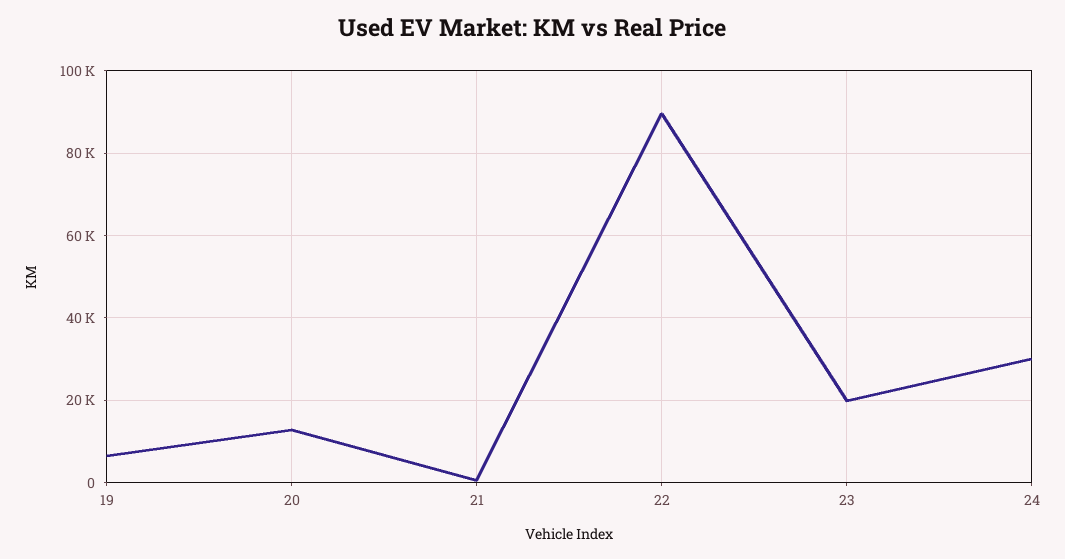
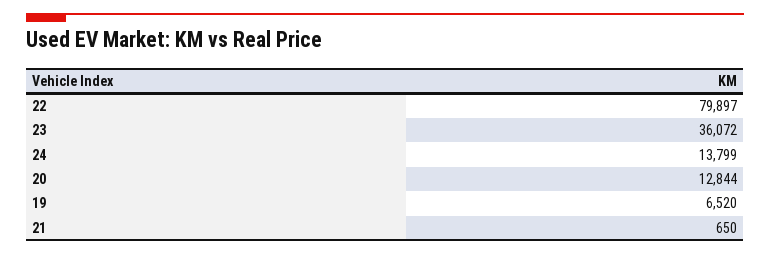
  {
    "19": 6520,
    "20": 12844,
    "21": 650,
-   "22": 90000,
+   "22": 79897,
-   "23": 20000,
+   "23": 36072,
-   "24": 30000
+   "24": 13799
  }

